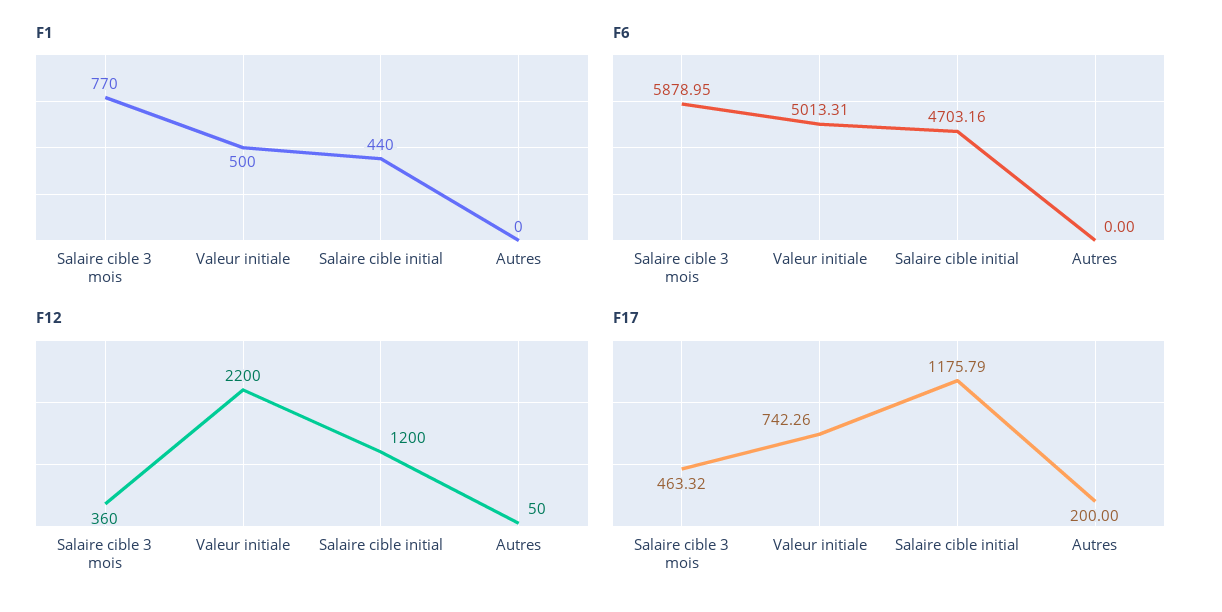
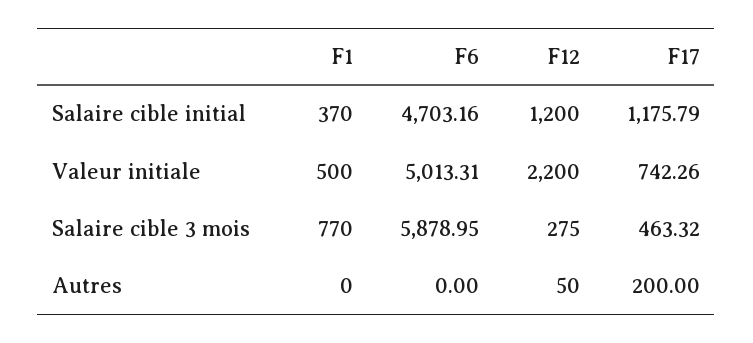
  {
    "F1": {
      "Salaire cible 3 mois": 770,
      "Valeur initiale": 500,
-     "Salaire cible initial": 440,
+     "Salaire cible initial": 370,
      "Autres": 0
    },
    "F6": {
      "Salaire cible 3 mois": 5878.95,
      "Valeur initiale": 5013.31,
      "Salaire cible initial": 4703.16,
      "Autres": 0
    },
    "F12": {
-     "Salaire cible 3 mois": 360,
+     "Salaire cible 3 mois": 275,
      "Valeur initiale": 2200,
      "Salaire cible initial": 1200,
      "Autres": 50
    },
    "F17": {
      "Salaire cible 3 mois": 463.32,
      "Valeur initiale": 742.26,
      "Salaire cible initial": 1175.79,
      "Autres": 200
    }
  }

